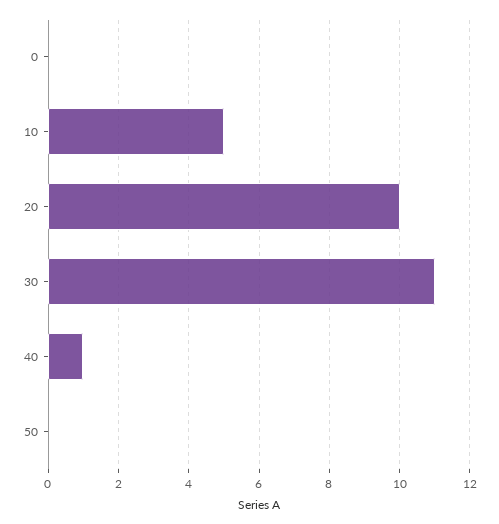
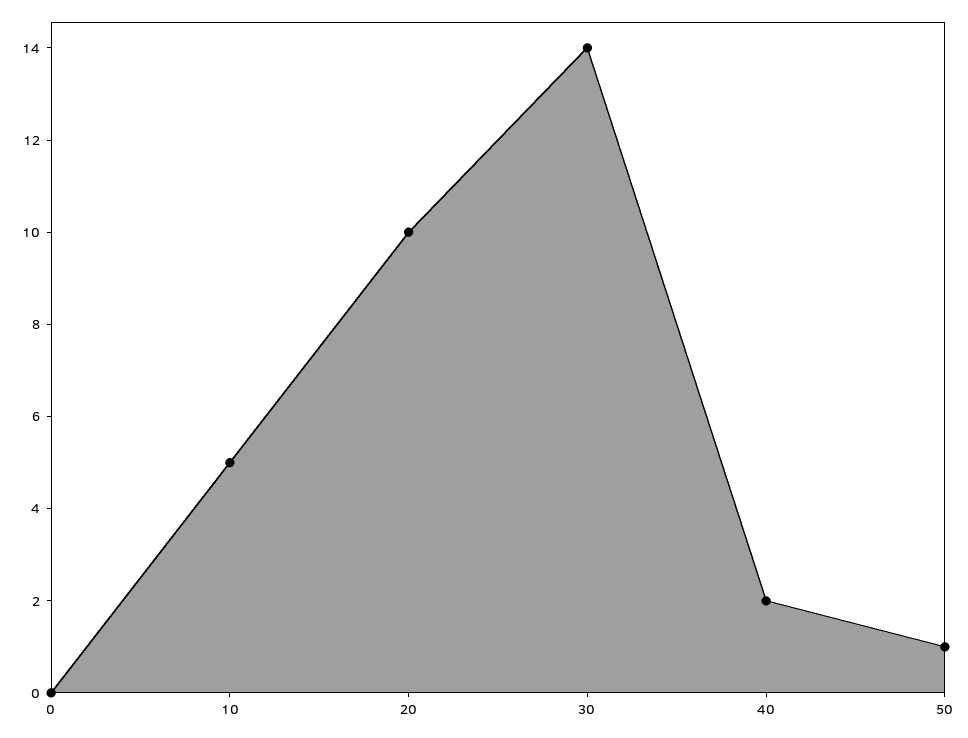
  {
    "0": 0,
    "10": 5,
    "20": 10,
-   "30": 11,
+   "30": 14,
-   "40": 1,
+   "40": 2,
-   "50": 0
+   "50": 1
  }

